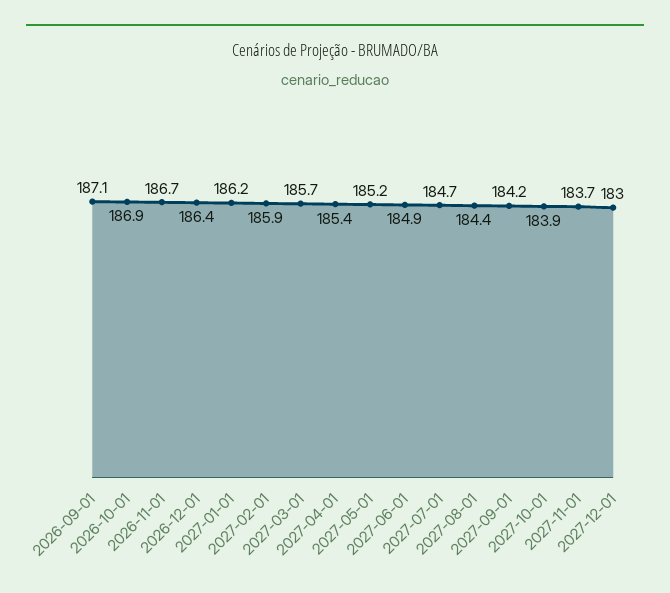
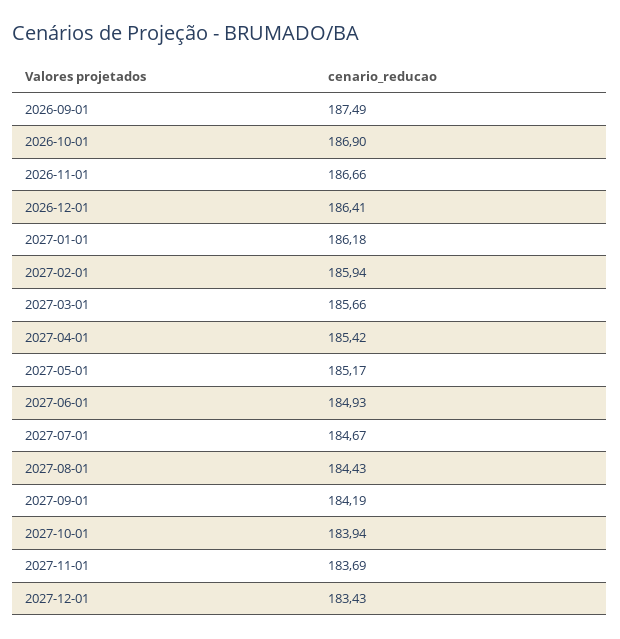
  {
-   "2026-09-01": 187.1,
+   "2026-09-01": 187.49,
    "2026-10-01": 186.9,
    "2026-11-01": 186.66,
    "2026-12-01": 186.41,
    "2027-01-01": 186.18,
    "2027-02-01": 185.94,
    "2027-03-01": 185.66,
    "2027-04-01": 185.42,
    "2027-05-01": 185.17,
    "2027-06-01": 184.93,
    "2027-07-01": 184.67,
    "2027-08-01": 184.43,
    "2027-09-01": 184.19,
    "2027-10-01": 183.94,
    "2027-11-01": 183.69,
-   "2027-12-01": 183
+   "2027-12-01": 183.43
  }

